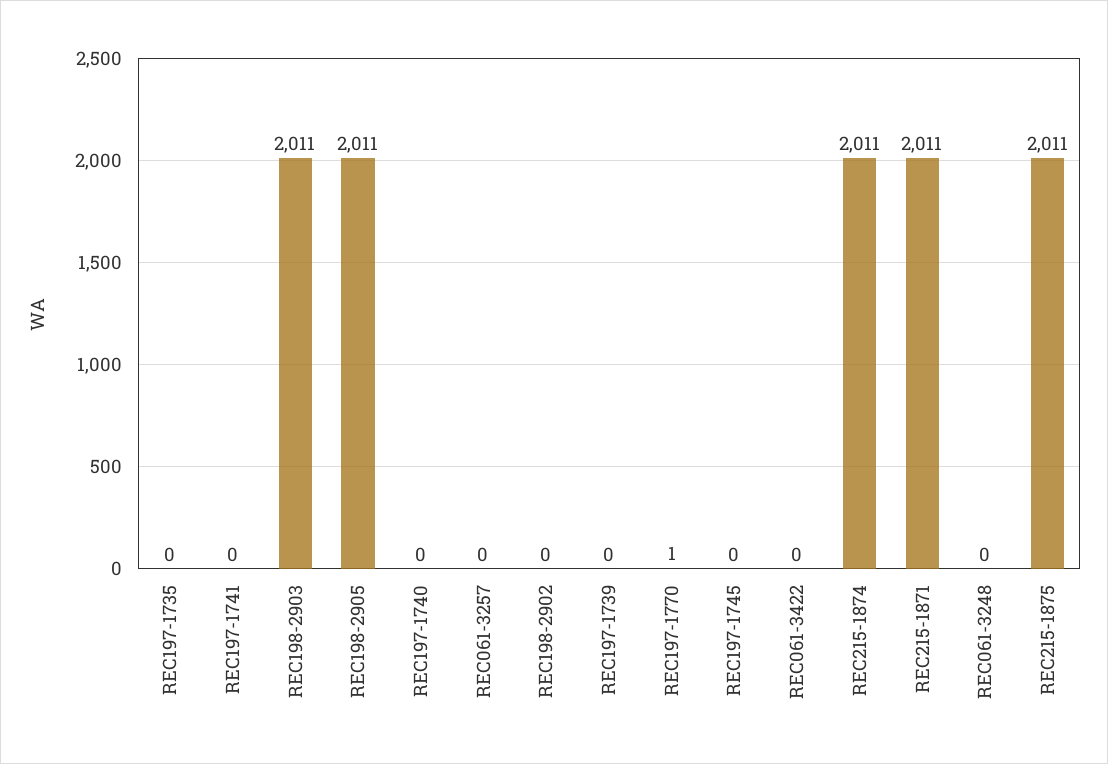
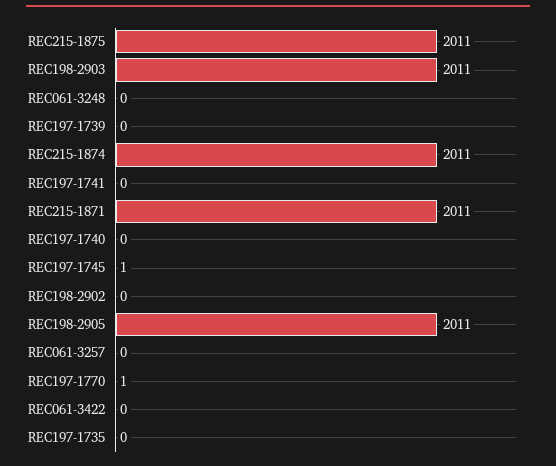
  {
    "REC197-1735": 0,
    "REC197-1741": 0,
    "REC198-2903": 2011,
    "REC198-2905": 2011,
    "REC197-1740": 0,
    "REC061-3257": 0,
    "REC198-2902": 0,
    "REC197-1739": 0,
    "REC197-1770": 1,
-   "REC197-1745": 0,
+   "REC197-1745": 1,
    "REC061-3422": 0,
    "REC215-1874": 2011,
    "REC215-1871": 2011,
    "REC061-3248": 0,
    "REC215-1875": 2011
  }

